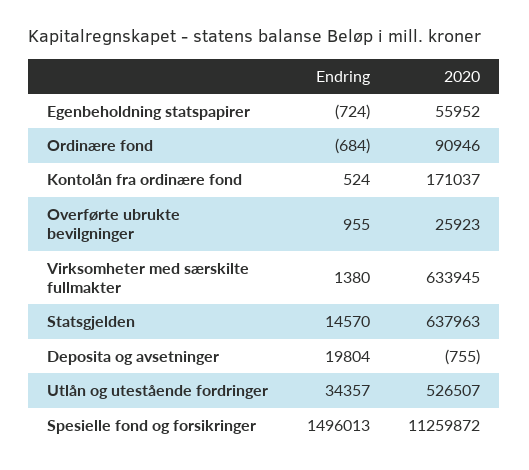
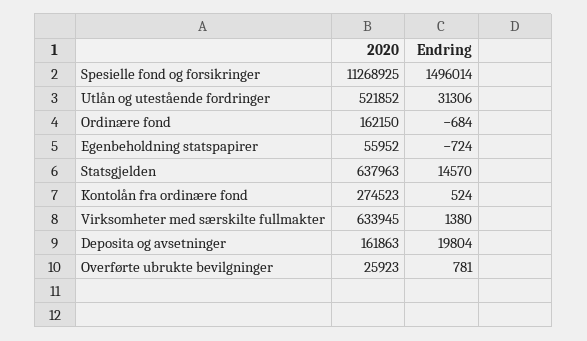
  {
    "Endring": {
      "Egenbeholdning statspapirer": -724,
      "Ordinære fond": -684,
      "Kontolån fra ordinære fond": 524,
-     "Overførte ubrukte bevilgninger": 955,
+     "Overførte ubrukte bevilgninger": 781,
      "Virksomheter med særskilte fullmakter": 1380,
      "Statsgjelden": 14570,
      "Deposita og avsetninger": 19804,
-     "Utlån og utestående fordringer": 34357,
+     "Utlån og utestående fordringer": 31306,
-     "Spesielle fond og forsikringer": 1496013
+     "Spesielle fond og forsikringer": 1496014
    },
    "2020": {
      "Egenbeholdning statspapirer": 55952,
-     "Ordinære fond": 90946,
+     "Ordinære fond": 162150,
-     "Kontolån fra ordinære fond": 171037,
+     "Kontolån fra ordinære fond": 274523,
      "Overførte ubrukte bevilgninger": 25923,
      "Virksomheter med særskilte fullmakter": 633945,
      "Statsgjelden": 637963,
-     "Deposita og avsetninger": -755,
+     "Deposita og avsetninger": 161863,
-     "Utlån og utestående fordringer": 526507,
+     "Utlån og utestående fordringer": 521852,
-     "Spesielle fond og forsikringer": 11259872
+     "Spesielle fond og forsikringer": 11268925
    }
  }

